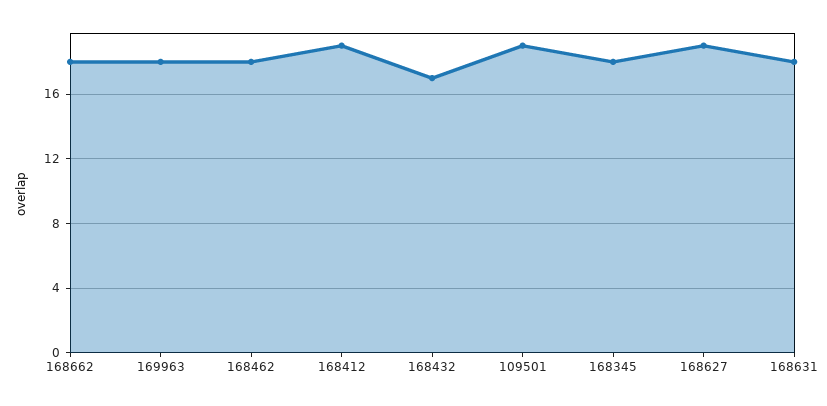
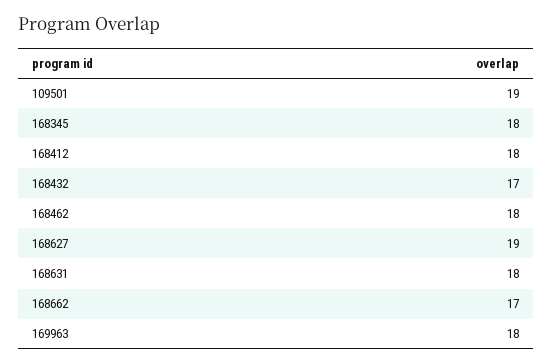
  {
-   "168662": 18,
+   "168662": 17,
    "169963": 18,
    "168462": 18,
-   "168412": 19,
+   "168412": 18,
    "168432": 17,
    "109501": 19,
    "168345": 18,
    "168627": 19,
    "168631": 18
  }

